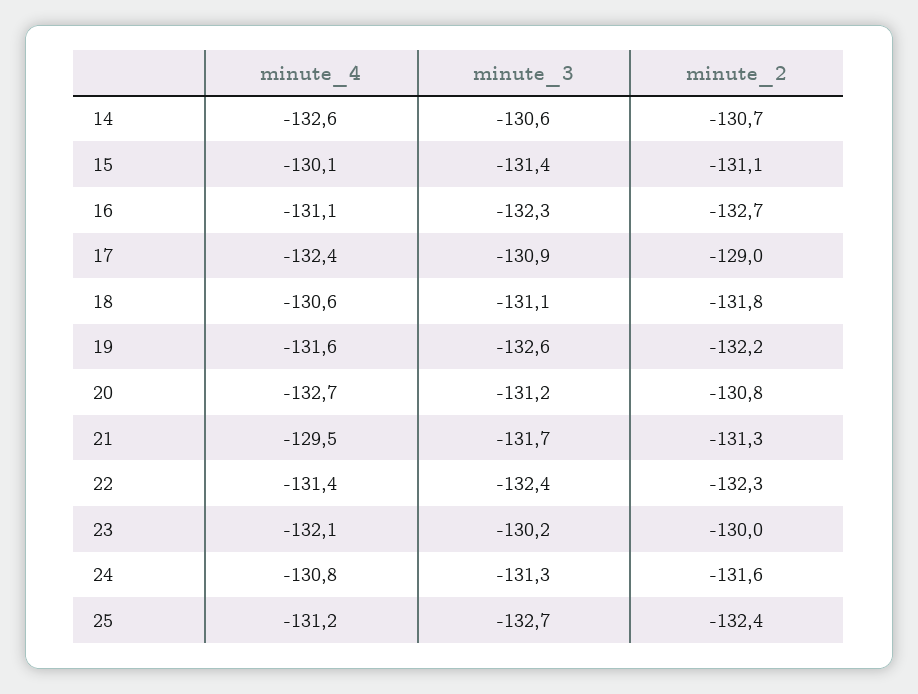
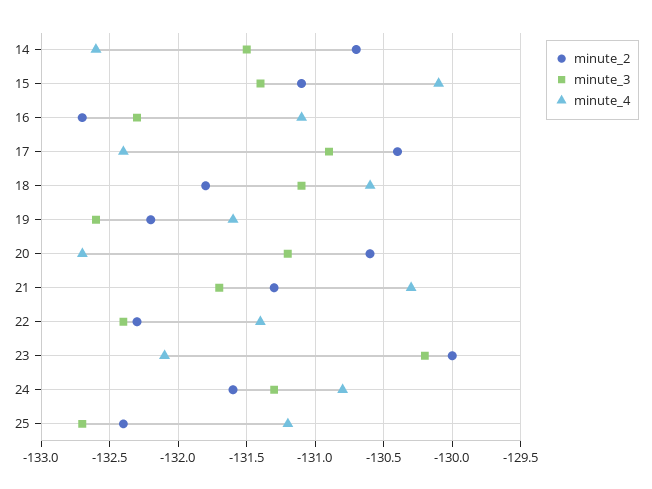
  {
    "minute_4": {
      "14": -132.6,
      "15": -130.1,
      "16": -131.1,
      "17": -132.4,
      "18": -130.6,
      "19": -131.6,
      "20": -132.7,
-     "21": -129.5,
+     "21": -130.3,
      "22": -131.4,
      "23": -132.1,
      "24": -130.8,
      "25": -131.2
    },
    "minute_3": {
-     "14": -130.6,
+     "14": -131.5,
      "15": -131.4,
      "16": -132.3,
      "17": -130.9,
      "18": -131.1,
      "19": -132.6,
      "20": -131.2,
      "21": -131.7,
      "22": -132.4,
      "23": -130.2,
      "24": -131.3,
      "25": -132.7
    },
    "minute_2": {
      "14": -130.7,
      "15": -131.1,
      "16": -132.7,
-     "17": -129,
+     "17": -130.4,
      "18": -131.8,
      "19": -132.2,
-     "20": -130.8,
+     "20": -130.6,
      "21": -131.3,
      "22": -132.3,
      "23": -130,
      "24": -131.6,
      "25": -132.4
    }
  }

